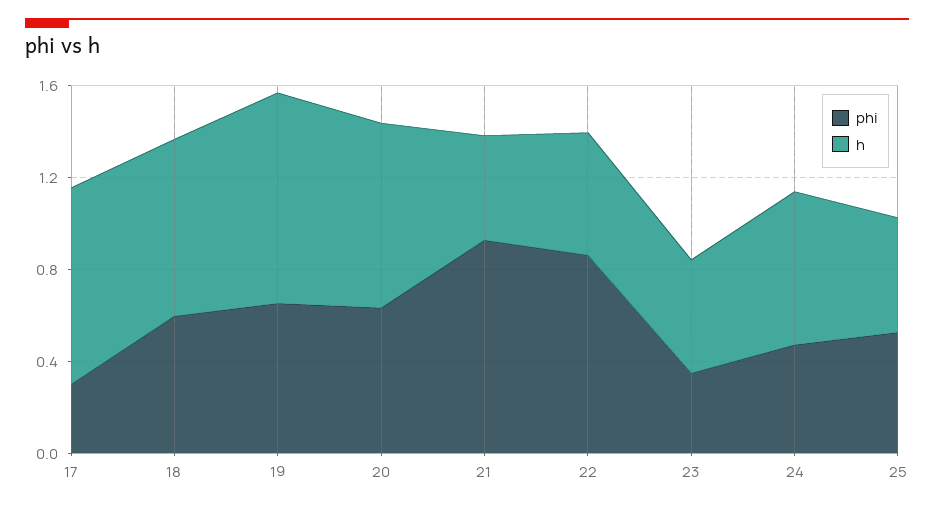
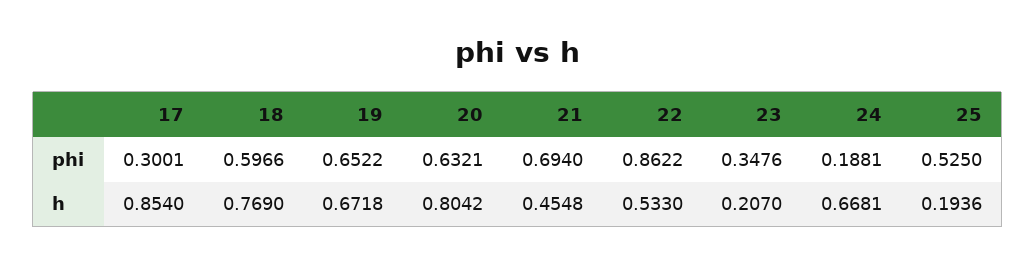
  {
    "phi": {
      "17": 0.3001,
      "18": 0.5966,
      "19": 0.6522,
      "20": 0.6321,
-     "21": 0.9,
+     "21": 0.694,
      "22": 0.8622,
      "23": 0.3476,
-     "24": 0.5,
+     "24": 0.1881,
      "25": 0.525
    },
    "h": {
      "17": 0.854,
      "18": 0.769,
-     "19": 0.9,
+     "19": 0.6718,
      "20": 0.8042,
      "21": 0.4548,
      "22": 0.533,
-     "23": 0.5,
+     "23": 0.207,
      "24": 0.6681,
-     "25": 0.5
+     "25": 0.1936
    }
  }

